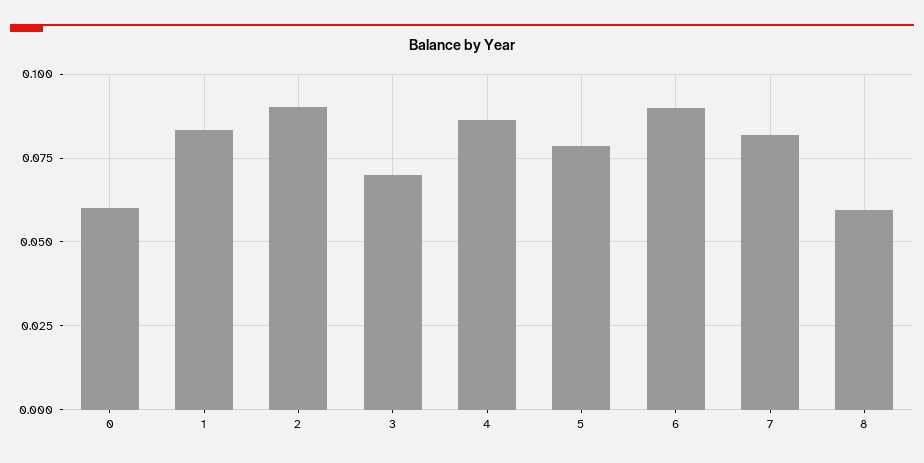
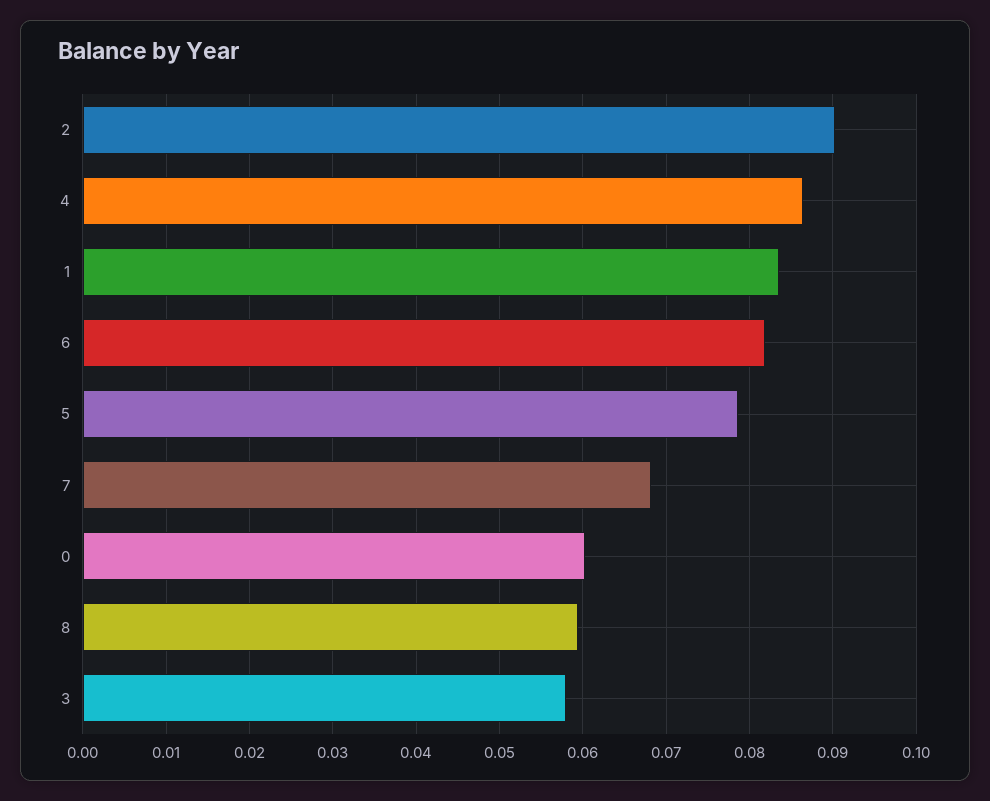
  {
    "0": 0.06,
    "1": 0.084,
    "2": 0.09,
-   "3": 0.07,
+   "3": 0.058,
    "4": 0.086,
    "5": 0.079,
-   "6": 0.09,
+   "6": 0.082,
-   "7": 0.0825,
+   "7": 0.068,
    "8": 0.059
  }

